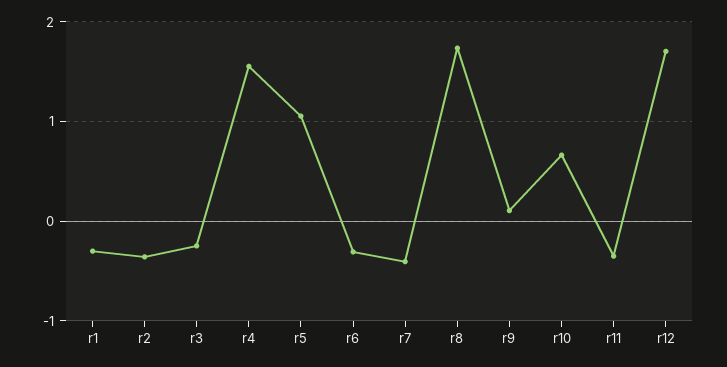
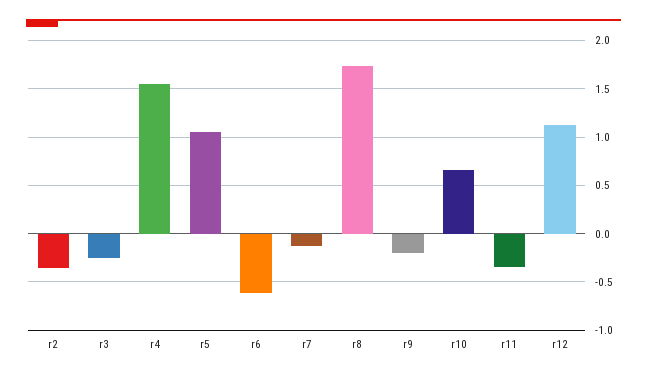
  {
-   "r1": -0.3,
    "r2": -0.4,
    "r3": -0.2,
    "r4": 1.6,
    "r5": 1.1,
-   "r6": -0.3,
+   "r6": -0.6,
-   "r7": -0.4,
+   "r7": -0.1,
    "r8": 1.7,
-   "r9": 0.1,
+   "r9": -0.2,
    "r10": 0.7,
    "r11": -0.4,
-   "r12": 1.7
+   "r12": 1.1
  }

